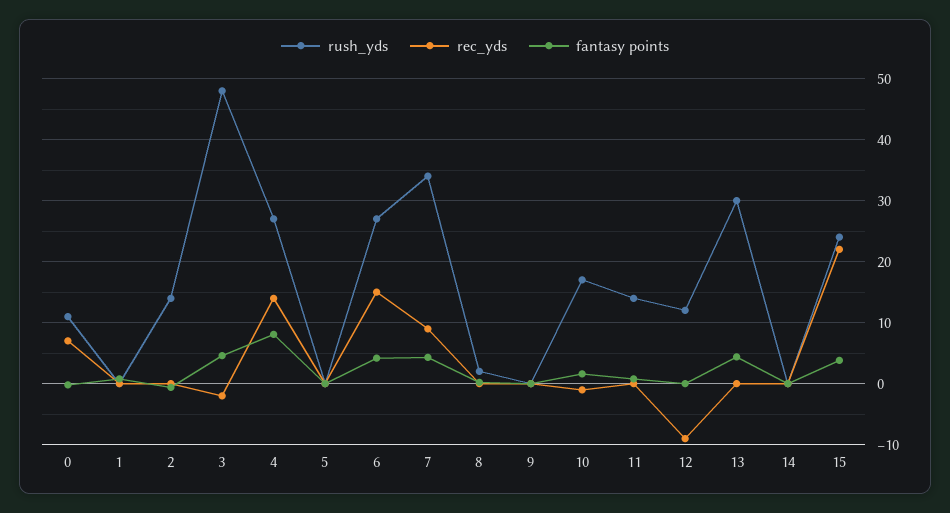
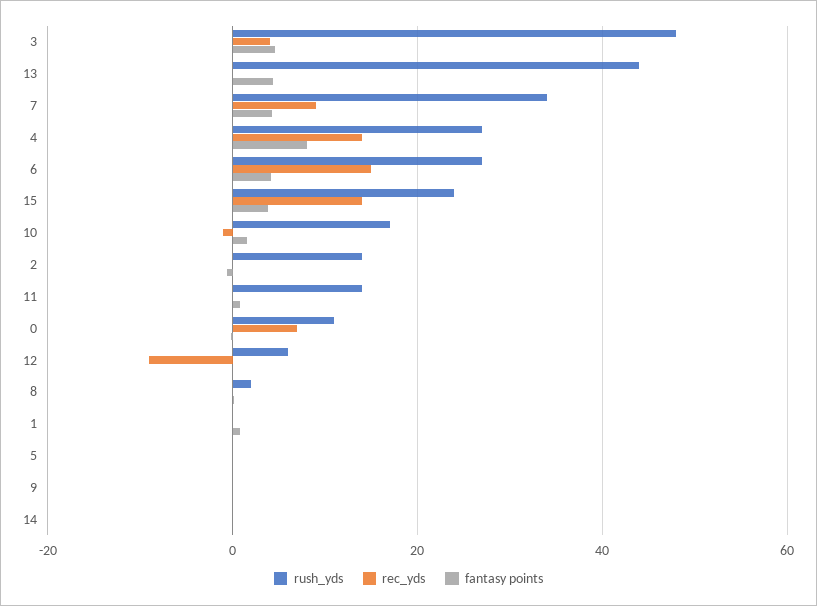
  {
    "rush_yds": {
      "0": 11,
      "1": 0,
      "2": 14,
      "3": 48,
      "4": 27,
      "5": 0,
      "6": 27,
      "7": 34,
      "8": 2,
      "9": 0,
      "10": 17,
      "11": 14,
-     "12": 12,
+     "12": 6,
-     "13": 30,
+     "13": 44,
      "14": 0,
      "15": 24
    },
    "rec_yds": {
      "0": 7,
      "1": 0,
      "2": 0,
-     "3": -2,
+     "3": 4,
      "4": 14,
      "5": 0,
      "6": 15,
      "7": 9,
      "8": 0,
      "9": 0,
      "10": -1,
      "11": 0,
      "12": -9,
      "13": 0,
      "14": 0,
-     "15": 22
+     "15": 14
    },
    "fantasy points": {
      "0": 0,
      "1": 1,
      "2": -1,
      "3": 5,
      "4": 8,
      "5": 0,
      "6": 4,
      "7": 4,
      "8": 0,
      "9": 0,
      "10": 2,
      "11": 1,
      "12": 0,
      "13": 4,
      "14": 0,
      "15": 4
    }
  }

